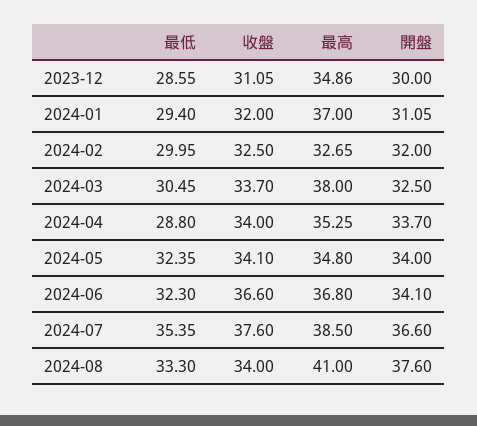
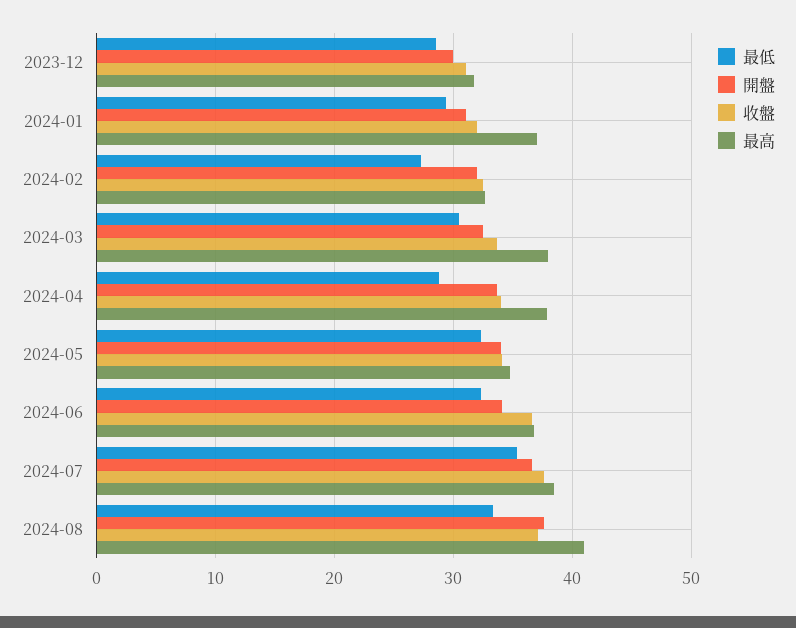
  {
    "最低": {
      "2023-12": 28.55,
      "2024-01": 29.4,
-     "2024-02": 29.95,
+     "2024-02": 27,
      "2024-03": 30.45,
      "2024-04": 28.8,
      "2024-05": 32.35,
      "2024-06": 32.3,
      "2024-07": 35.35,
      "2024-08": 33.3
    },
    "收盤": {
      "2023-12": 31.05,
      "2024-01": 32,
      "2024-02": 32.5,
      "2024-03": 33.7,
      "2024-04": 34,
      "2024-05": 34.1,
      "2024-06": 36.6,
      "2024-07": 37.6,
-     "2024-08": 34
+     "2024-08": 37
    },
    "最高": {
-     "2023-12": 34.86,
+     "2023-12": 32,
      "2024-01": 37,
      "2024-02": 32.65,
      "2024-03": 38,
-     "2024-04": 35.25,
+     "2024-04": 38,
      "2024-05": 34.8,
      "2024-06": 36.8,
      "2024-07": 38.5,
      "2024-08": 41
    },
    "開盤": {
      "2023-12": 30,
      "2024-01": 31.05,
      "2024-02": 32,
      "2024-03": 32.5,
      "2024-04": 33.7,
      "2024-05": 34,
      "2024-06": 34.1,
      "2024-07": 36.6,
      "2024-08": 37.6
    }
  }

